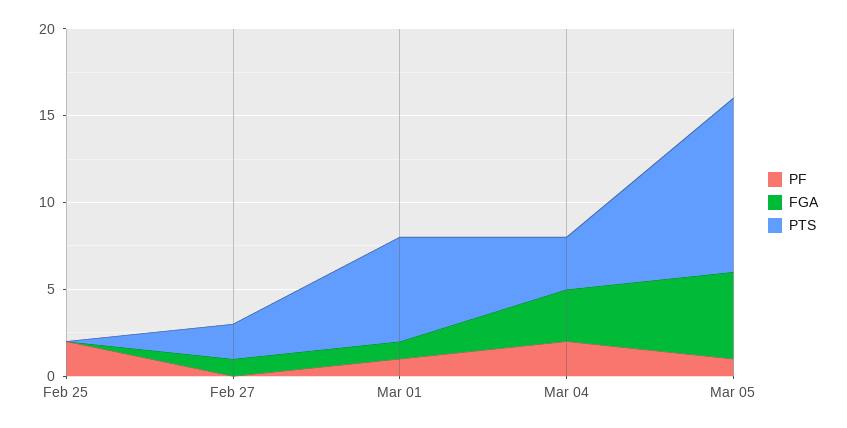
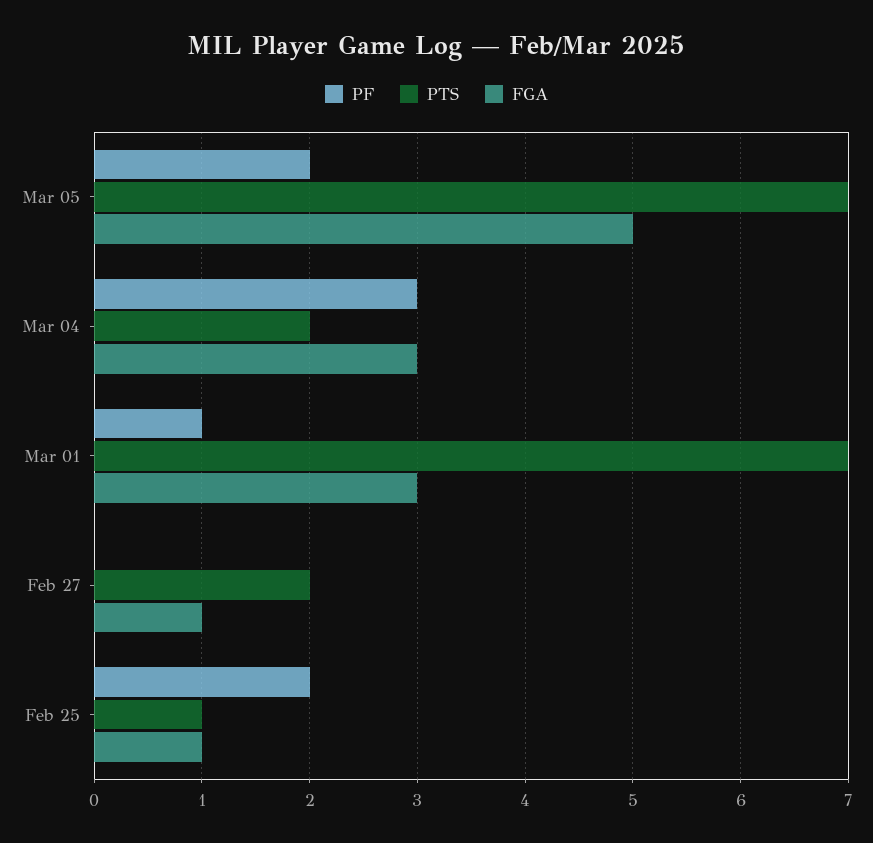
  {
    "PF": {
      "Feb 25": 2,
      "Feb 27": 0,
      "Mar 01": 1,
-     "Mar 04": 2,
+     "Mar 04": 3,
-     "Mar 05": 1
+     "Mar 05": 2
    },
    "FGA": {
-     "Feb 25": 0,
+     "Feb 25": 1,
      "Feb 27": 1,
-     "Mar 01": 1,
+     "Mar 01": 3,
      "Mar 04": 3,
      "Mar 05": 5
    },
    "PTS": {
-     "Feb 25": 0,
+     "Feb 25": 1,
      "Feb 27": 2,
-     "Mar 01": 6,
+     "Mar 01": 7,
-     "Mar 04": 3,
+     "Mar 04": 2,
-     "Mar 05": 10
+     "Mar 05": 7
    }
  }

